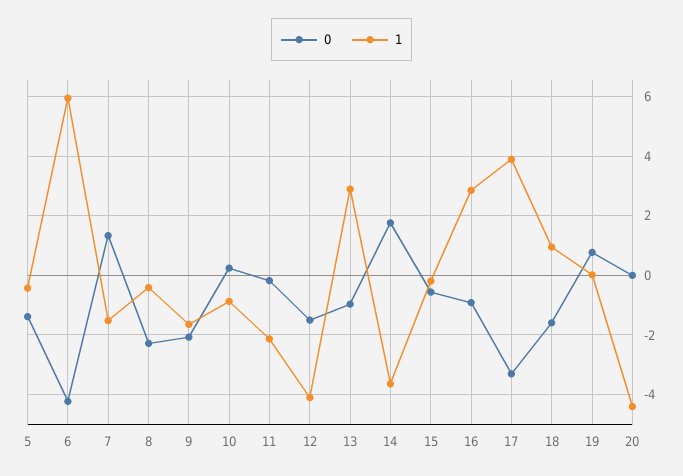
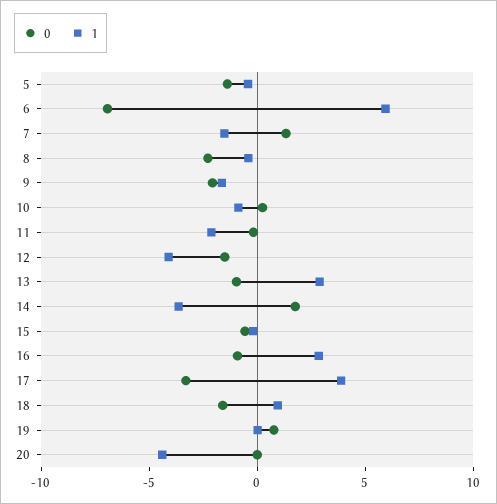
  {
    "0": {
      "5": -1.5,
-     "6": -4.25,
+     "6": -7,
      "7": 1.25,
      "8": -2.25,
      "9": -2,
      "10": 0.25,
      "11": -0.25,
      "12": -1.5,
      "13": -1,
      "14": 1.75,
      "15": -0.5,
      "16": -1,
      "17": -3.25,
      "18": -1.5,
      "19": 0.75,
      "20": 0
    },
    "1": {
      "5": -0.5,
      "6": 6,
      "7": -1.5,
      "8": -0.5,
      "9": -1.75,
      "10": -0.75,
      "11": -2.25,
      "12": -4,
      "13": 3,
      "14": -3.75,
      "15": -0.25,
      "16": 2.75,
      "17": 4,
      "18": 1,
      "19": 0,
      "20": -4.5
    }
  }

